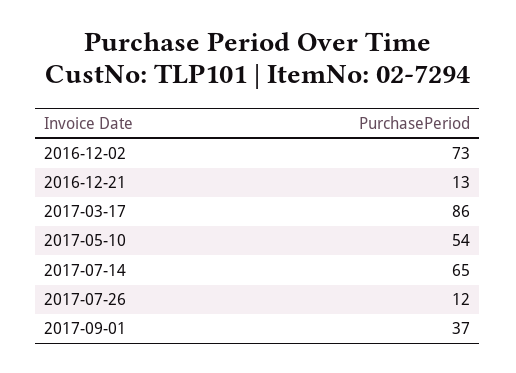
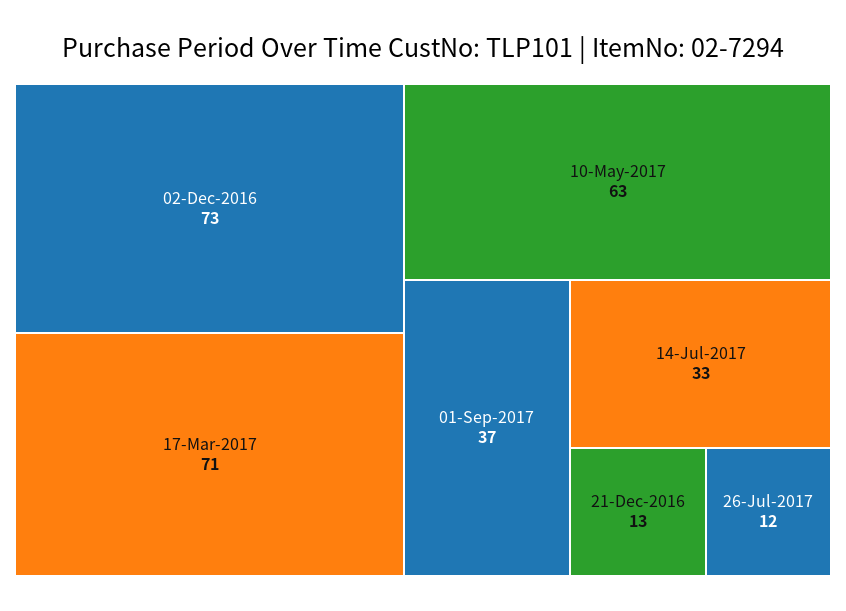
  {
    "2016-12-02": 73,
    "2016-12-21": 13,
-   "2017-03-17": 86,
+   "2017-03-17": 71,
-   "2017-05-10": 54,
+   "2017-05-10": 63,
-   "2017-07-14": 65,
+   "2017-07-14": 33,
    "2017-07-26": 12,
    "2017-09-01": 37
  }

